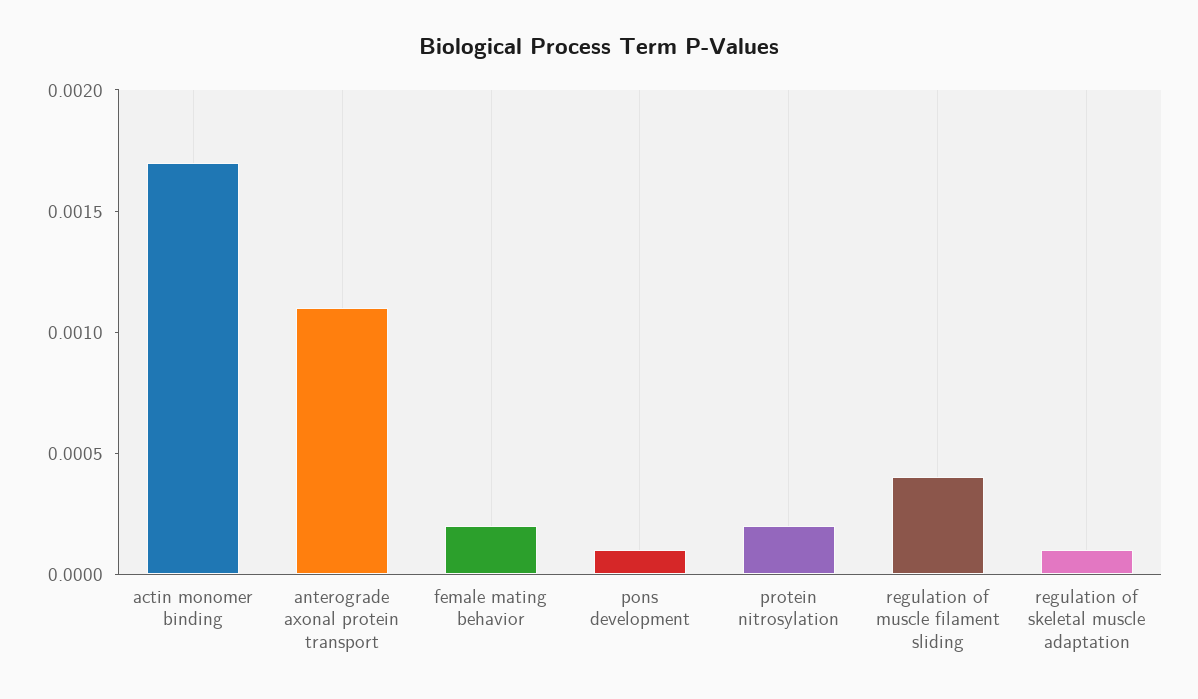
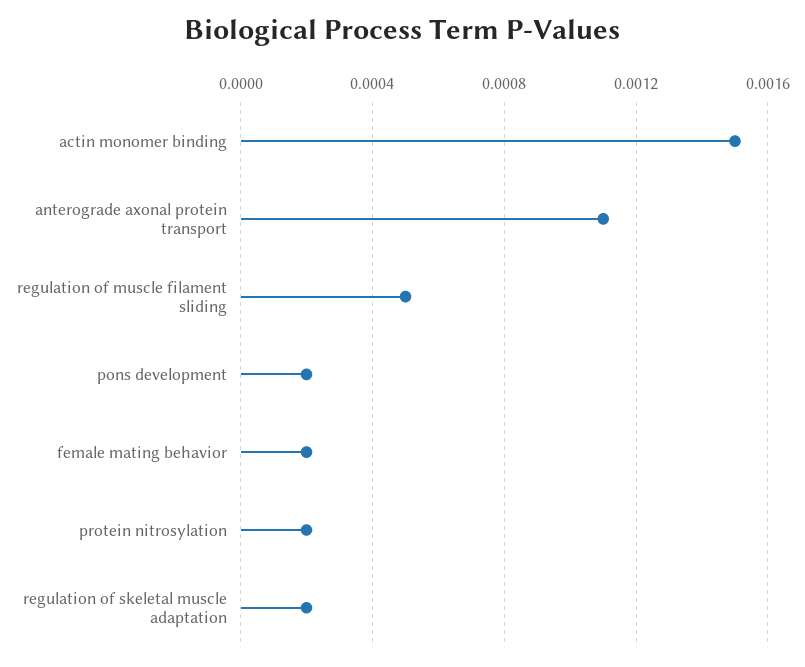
  {
-   "actin monomer binding": 0.0017,
+   "actin monomer binding": 0.0015,
    "anterograde axonal protein transport": 0.0011,
    "female mating behavior": 0.0002,
-   "pons development": 0.0001,
+   "pons development": 0.0002,
    "protein nitrosylation": 0.0002,
-   "regulation of muscle filament sliding": 0.0004,
+   "regulation of muscle filament sliding": 0.0005,
-   "regulation of skeletal muscle adaptation": 0.0001
+   "regulation of skeletal muscle adaptation": 0.0002
  }

